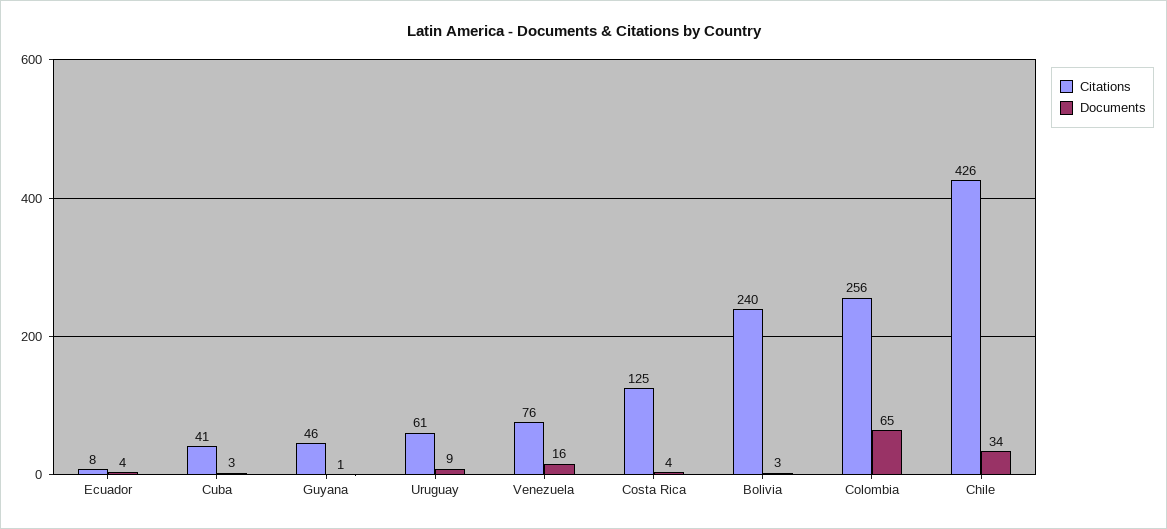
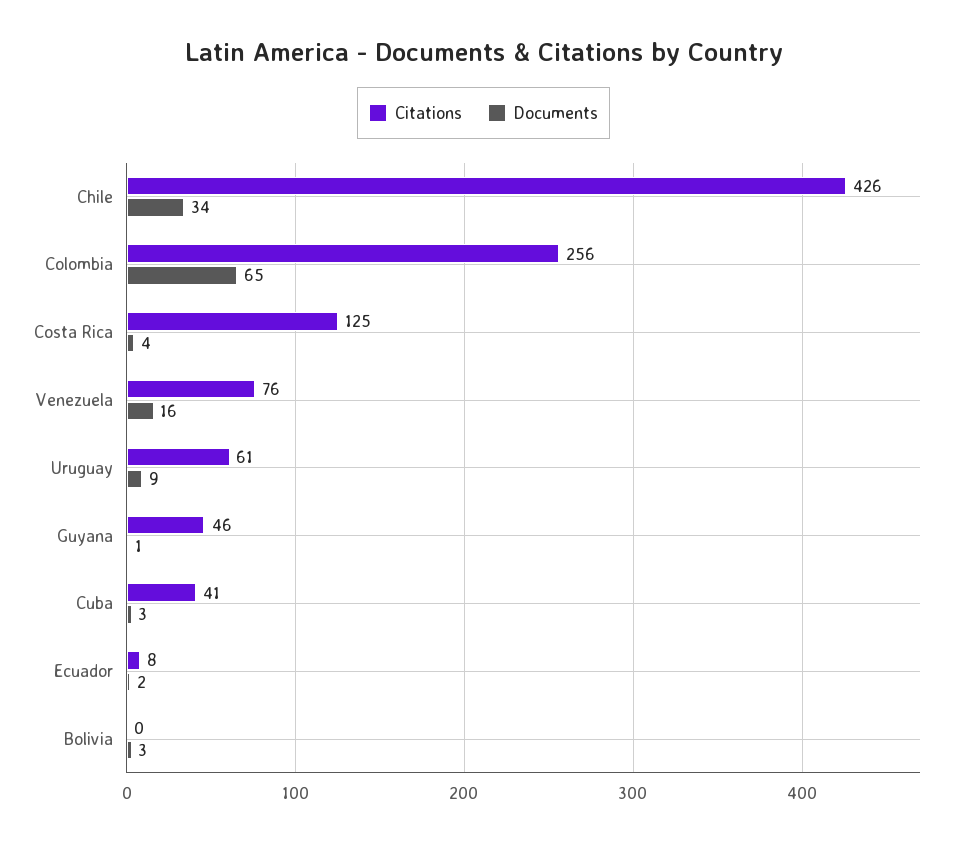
  {
    "Citations": {
      "Ecuador": 8,
      "Cuba": 41,
      "Guyana": 46,
      "Uruguay": 61,
      "Venezuela": 76,
      "Costa Rica": 125,
-     "Bolivia": 240,
+     "Bolivia": 0,
      "Colombia": 256,
      "Chile": 426
    },
    "Documents": {
-     "Ecuador": 4,
+     "Ecuador": 2,
      "Cuba": 3,
      "Guyana": 1,
      "Uruguay": 9,
      "Venezuela": 16,
      "Costa Rica": 4,
      "Bolivia": 3,
      "Colombia": 65,
      "Chile": 34
    }
  }

